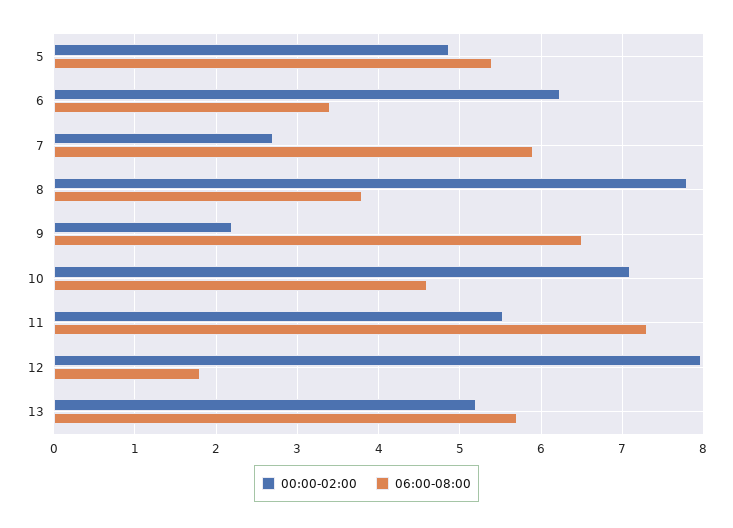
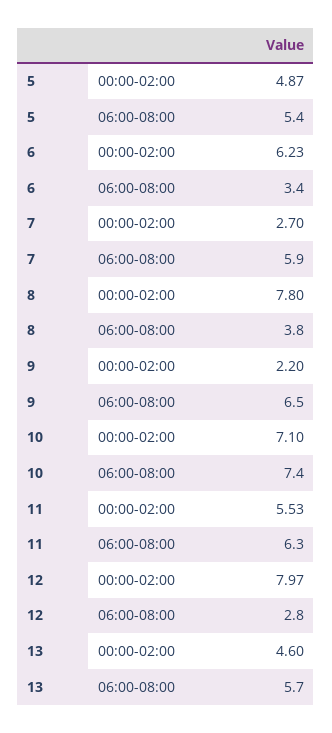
  {
    "00:00-02:00": {
      "5": 4.87,
      "6": 6.23,
      "7": 2.7,
      "8": 7.8,
      "9": 2.2,
      "10": 7.1,
      "11": 5.53,
      "12": 7.97,
-     "13": 5.2
+     "13": 4.6
    },
    "06:00-08:00": {
      "5": 5.4,
      "6": 3.4,
      "7": 5.9,
      "8": 3.8,
      "9": 6.5,
-     "10": 4.6,
+     "10": 7.4,
-     "11": 7.3,
+     "11": 6.3,
-     "12": 1.8,
+     "12": 2.8,
      "13": 5.7
    }
  }

